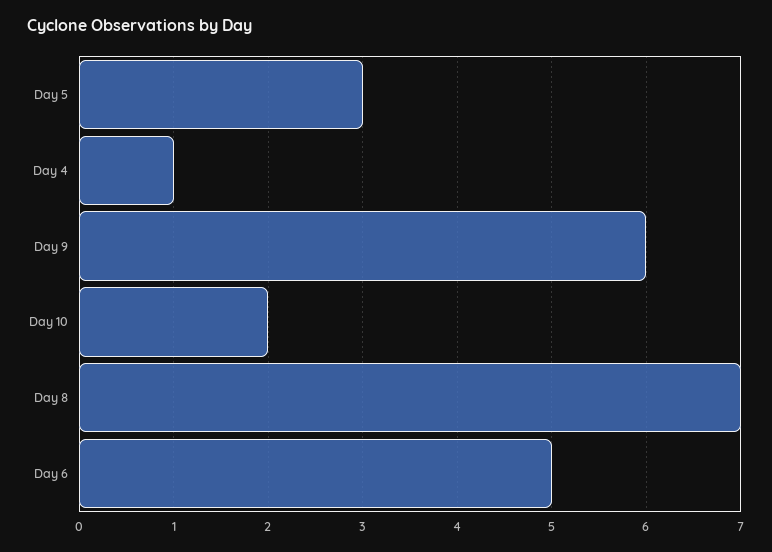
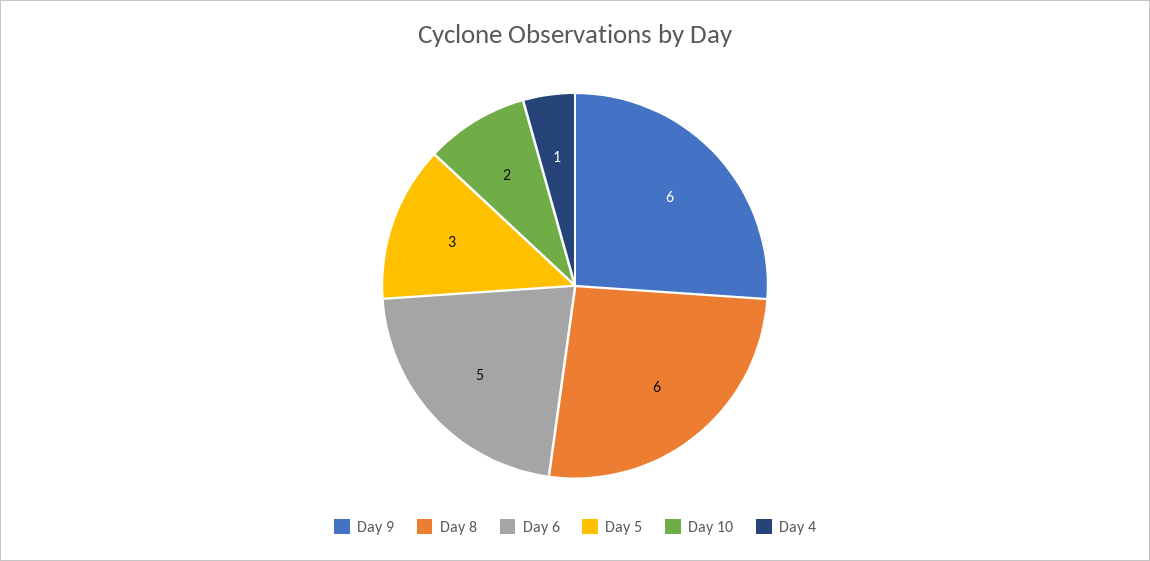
  {
    "Day 5": 3,
    "Day 4": 1,
    "Day 9": 6,
    "Day 10": 2,
-   "Day 8": 7,
+   "Day 8": 6,
    "Day 6": 5
  }

